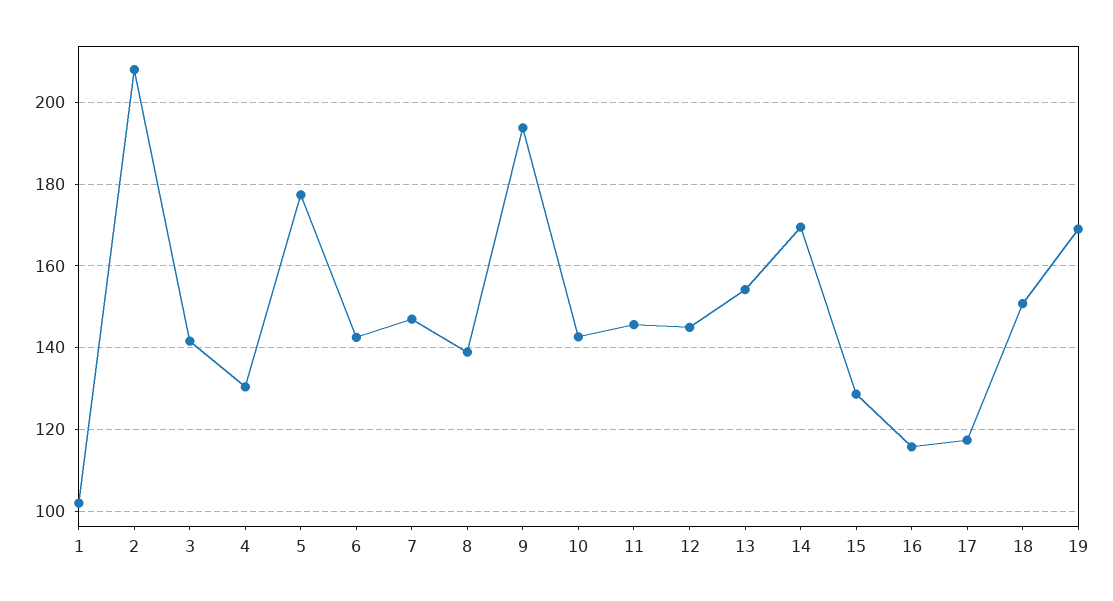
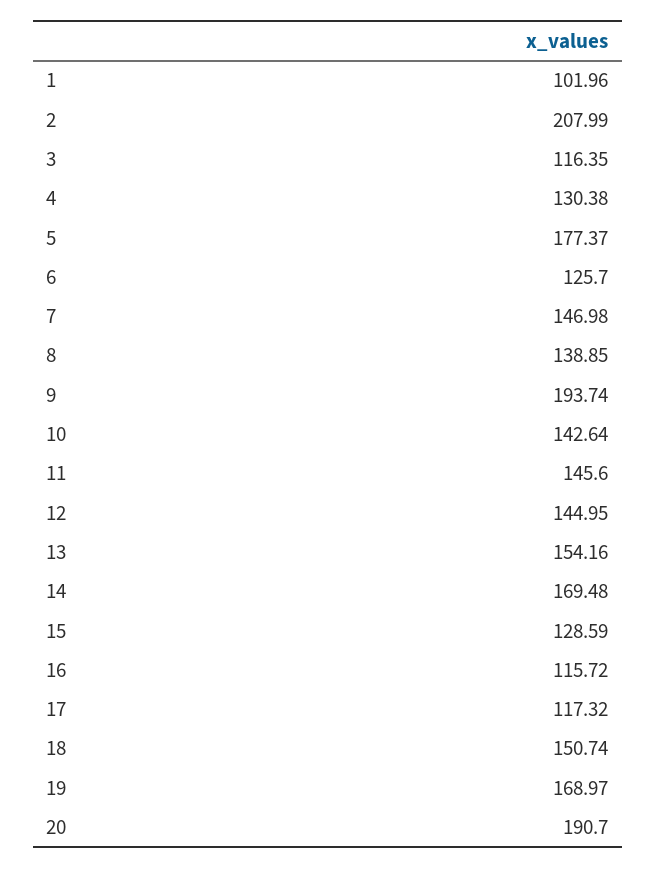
  {
    "1": 101.96,
    "2": 207.99,
-   "3": 142,
+   "3": 116.35,
    "4": 130.38,
    "5": 177.37,
-   "6": 142,
+   "6": 125.7,
    "7": 146.98,
    "8": 138.85,
    "9": 193.74,
    "10": 142.64,
    "11": 145.6,
    "12": 144.95,
    "13": 154.16,
    "14": 169.48,
    "15": 128.59,
    "16": 115.72,
    "17": 117.32,
    "18": 150.74,
-   "19": 168.97
+   "19": 168.97,
+   "20": 190.7
  }

